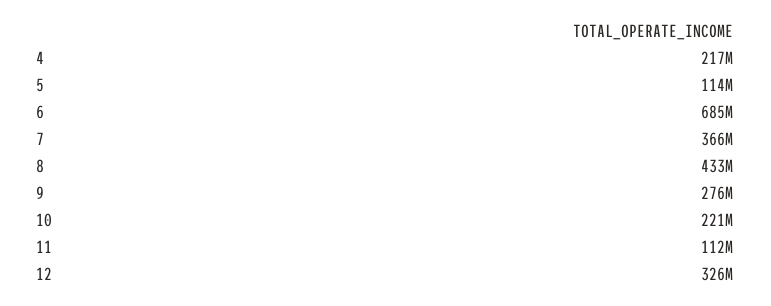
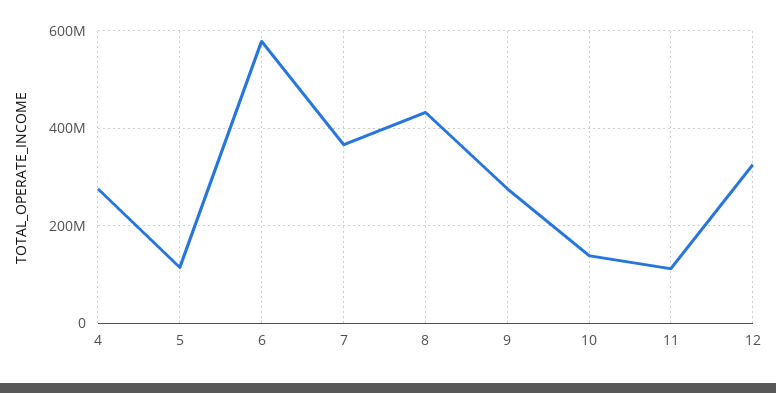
  {
-   "4": 217000000,
+   "4": 280000000,
    "5": 114000000,
-   "6": 685000000,
+   "6": 580000000,
    "7": 366000000,
    "8": 433000000,
    "9": 276000000,
-   "10": 221000000,
+   "10": 140000000,
    "11": 112000000,
    "12": 326000000
  }

